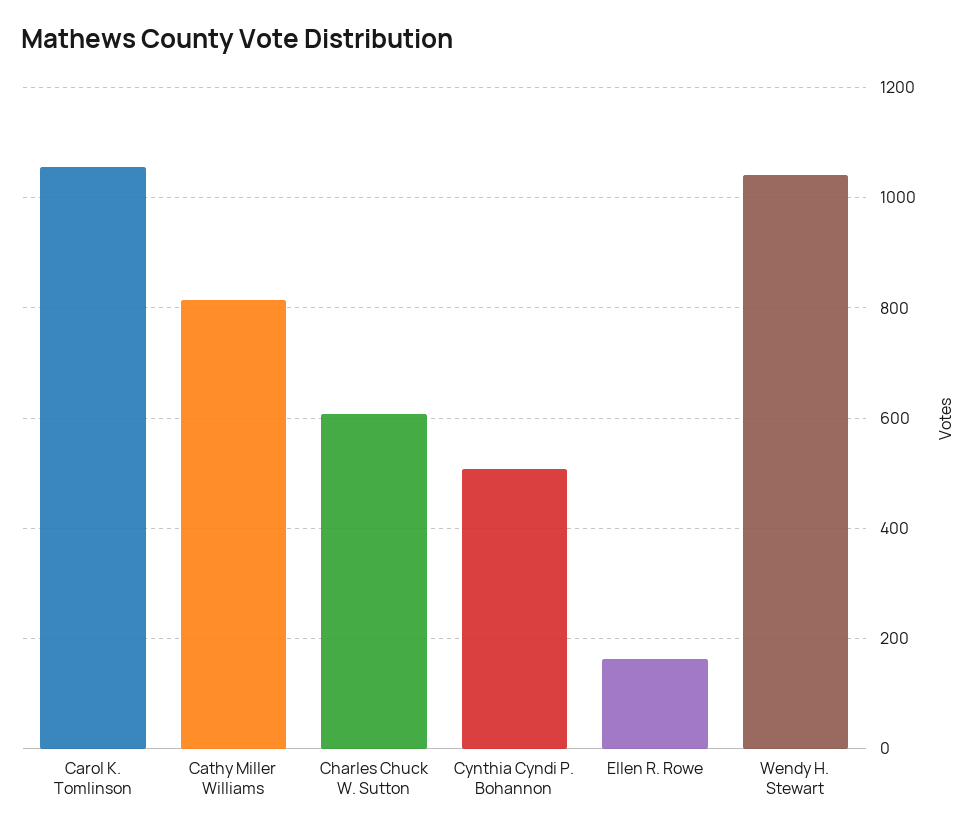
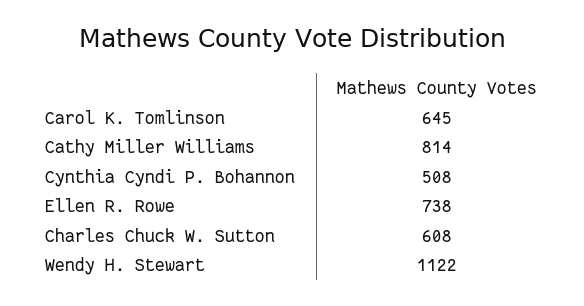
  {
-   "Carol K. Tomlinson": 1060,
+   "Carol K. Tomlinson": 645,
    "Cathy Miller Williams": 814,
    "Charles Chuck W. Sutton": 608,
    "Cynthia Cyndi P. Bohannon": 508,
-   "Ellen R. Rowe": 160,
+   "Ellen R. Rowe": 738,
-   "Wendy H. Stewart": 1040
+   "Wendy H. Stewart": 1122
  }

